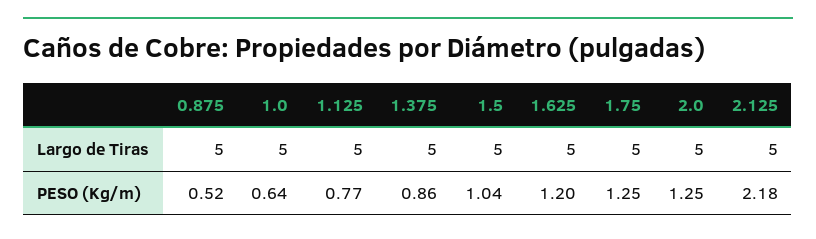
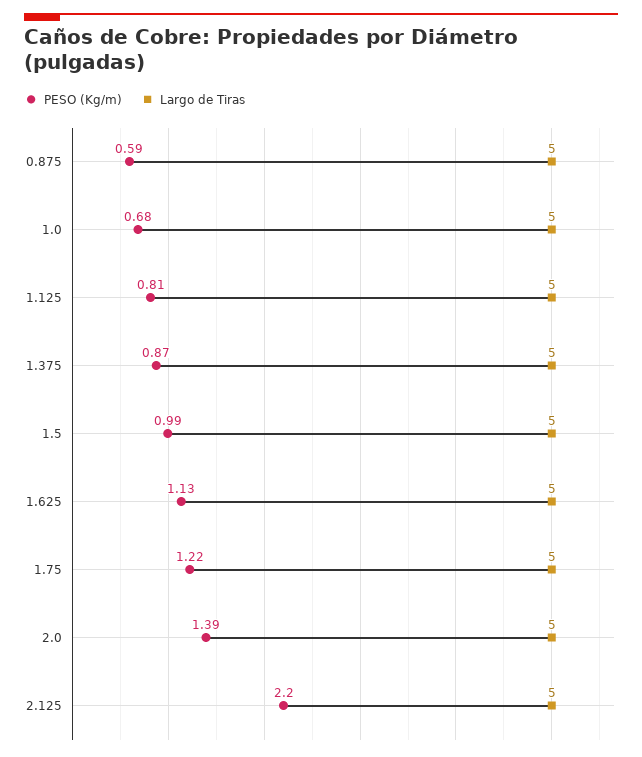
  {
    "Largo de Tiras": {
      "0.875": 5,
      "1.0": 5,
      "1.125": 5,
      "1.375": 5,
      "1.5": 5,
      "1.625": 5,
      "1.75": 5,
      "2.0": 5,
      "2.125": 5
    },
    "PESO (Kg/m)": {
-     "0.875": 0.52,
+     "0.875": 0.59,
-     "1.0": 0.64,
+     "1.0": 0.68,
-     "1.125": 0.77,
+     "1.125": 0.81,
-     "1.375": 0.86,
+     "1.375": 0.87,
-     "1.5": 1.04,
+     "1.5": 0.99,
-     "1.625": 1.2,
+     "1.625": 1.13,
-     "1.75": 1.25,
+     "1.75": 1.22,
-     "2.0": 1.25,
+     "2.0": 1.39,
-     "2.125": 2.18
+     "2.125": 2.2
    }
  }

